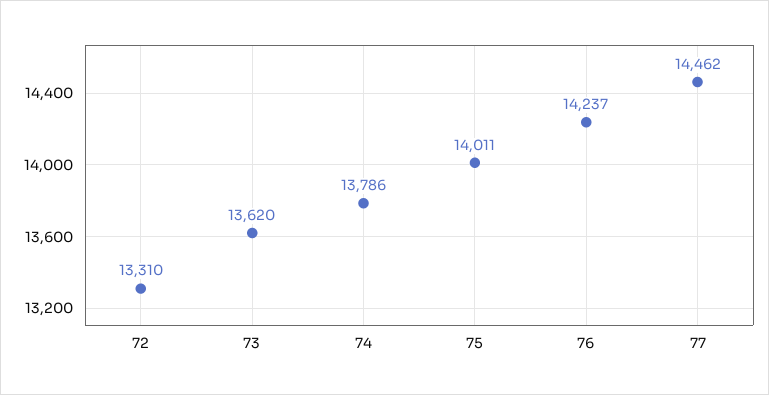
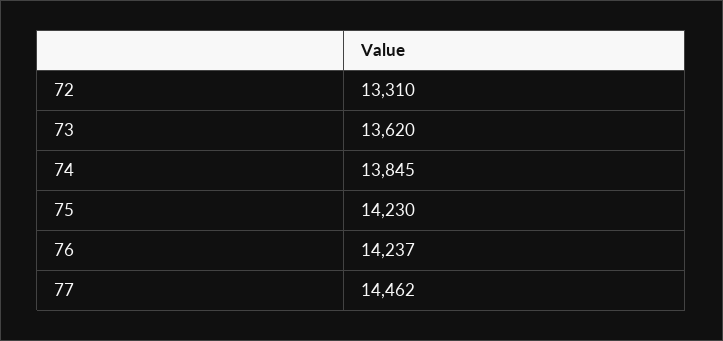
  {
    "72": 13310,
    "73": 13620,
-   "74": 13786,
+   "74": 13845,
-   "75": 14011,
+   "75": 14230,
    "76": 14237,
    "77": 14462
  }

